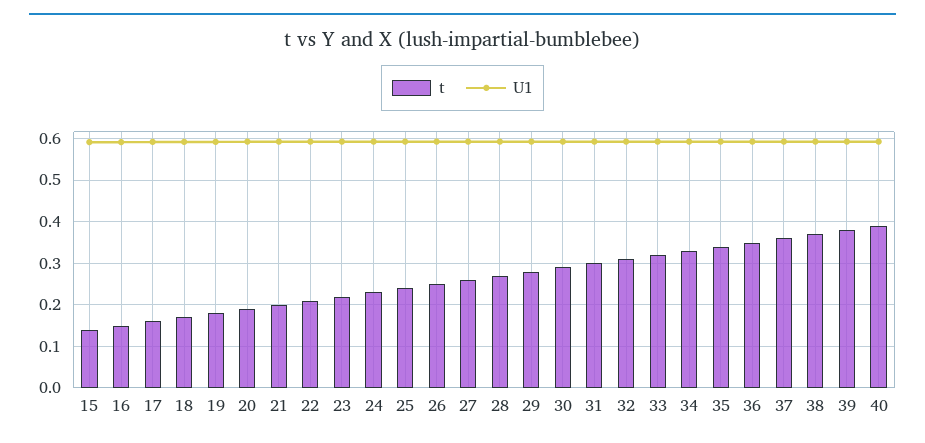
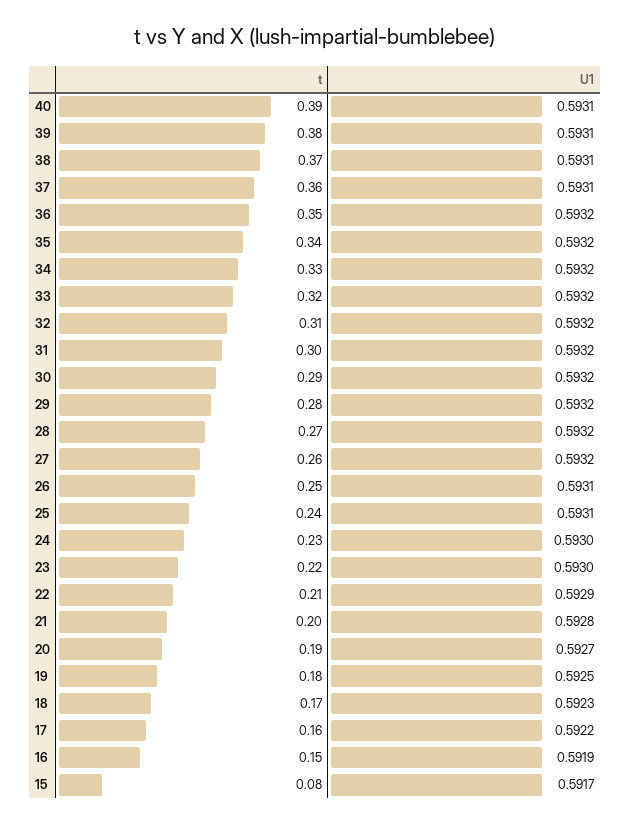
  {
    "t": {
-     "15": 0.14,
+     "15": 0.08,
      "16": 0.15,
      "17": 0.16,
      "18": 0.17,
      "19": 0.18,
      "20": 0.19,
      "21": 0.2,
      "22": 0.21,
      "23": 0.22,
      "24": 0.23,
      "25": 0.24,
      "26": 0.25,
      "27": 0.26,
      "28": 0.27,
      "29": 0.28,
      "30": 0.29,
      "31": 0.3,
      "32": 0.31,
      "33": 0.32,
      "34": 0.33,
      "35": 0.34,
      "36": 0.35,
      "37": 0.36,
      "38": 0.37,
      "39": 0.38,
      "40": 0.39
    },
    "U1": {
      "15": 0.5917,
      "16": 0.5919,
      "17": 0.5922,
      "18": 0.5923,
      "19": 0.5925,
      "20": 0.5927,
      "21": 0.5928,
      "22": 0.5929,
      "23": 0.593,
      "24": 0.593,
      "25": 0.5931,
      "26": 0.5931,
      "27": 0.5932,
      "28": 0.5932,
      "29": 0.5932,
      "30": 0.5932,
      "31": 0.5932,
      "32": 0.5932,
      "33": 0.5932,
      "34": 0.5932,
      "35": 0.5932,
      "36": 0.5932,
      "37": 0.5931,
      "38": 0.5931,
      "39": 0.5931,
      "40": 0.5931
    }
  }

